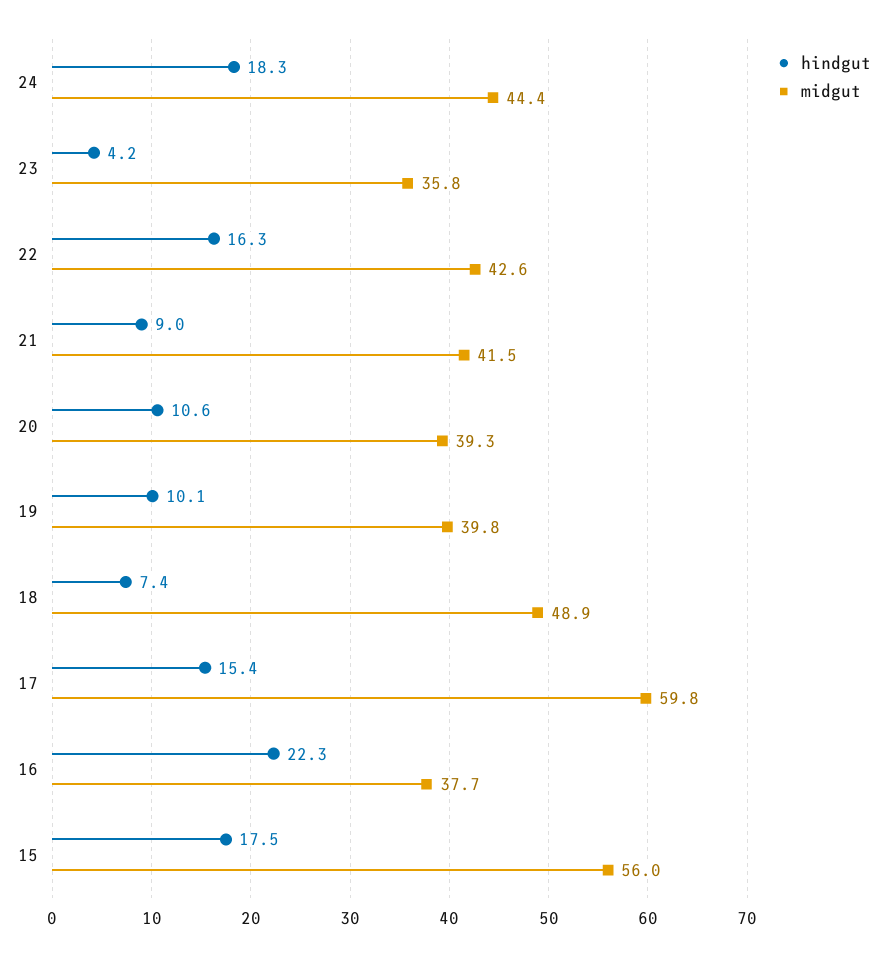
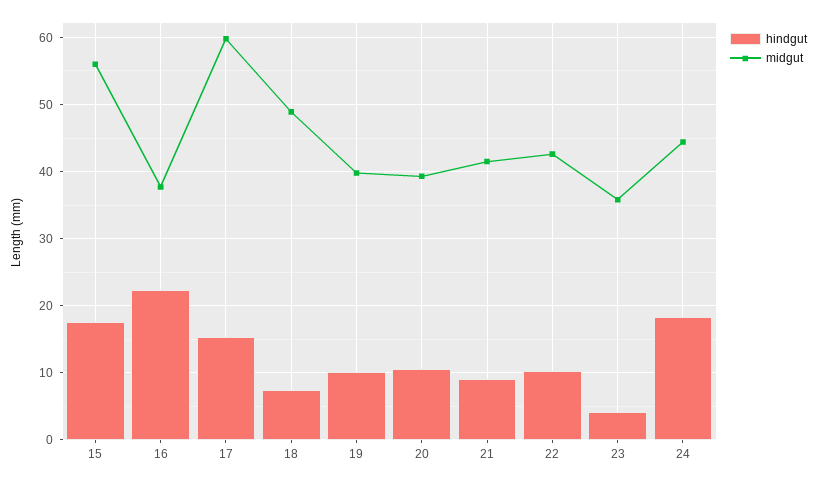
  {
    "hindgut": {
      "24": 18.3,
      "23": 4.2,
-     "22": 16.3,
+     "22": 10,
      "21": 9,
      "20": 10.6,
      "19": 10.1,
      "18": 7.4,
      "17": 15.4,
      "16": 22.3,
      "15": 17.5
    },
    "midgut": {
      "24": 44.4,
      "23": 35.8,
      "22": 42.6,
      "21": 41.5,
      "20": 39.3,
      "19": 39.8,
      "18": 48.9,
      "17": 59.8,
      "16": 37.7,
      "15": 56
    }
  }

